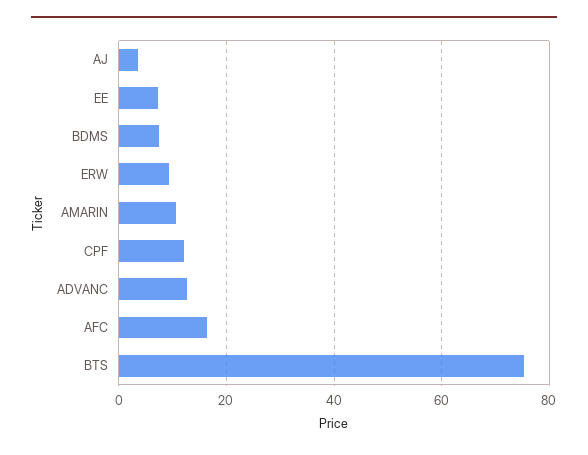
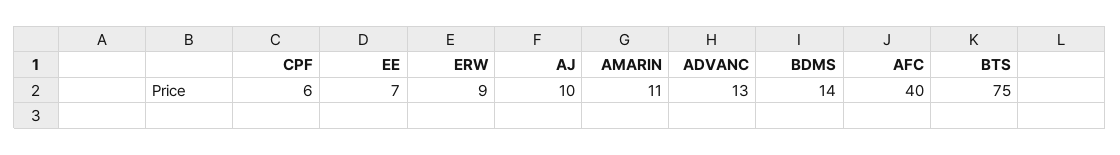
  {
-   "AJ": 4,
+   "AJ": 10,
    "EE": 7,
-   "BDMS": 8,
+   "BDMS": 14,
    "ERW": 9,
    "AMARIN": 11,
-   "CPF": 12,
+   "CPF": 6,
    "ADVANC": 13,
-   "AFC": 16,
+   "AFC": 40,
    "BTS": 75
  }

